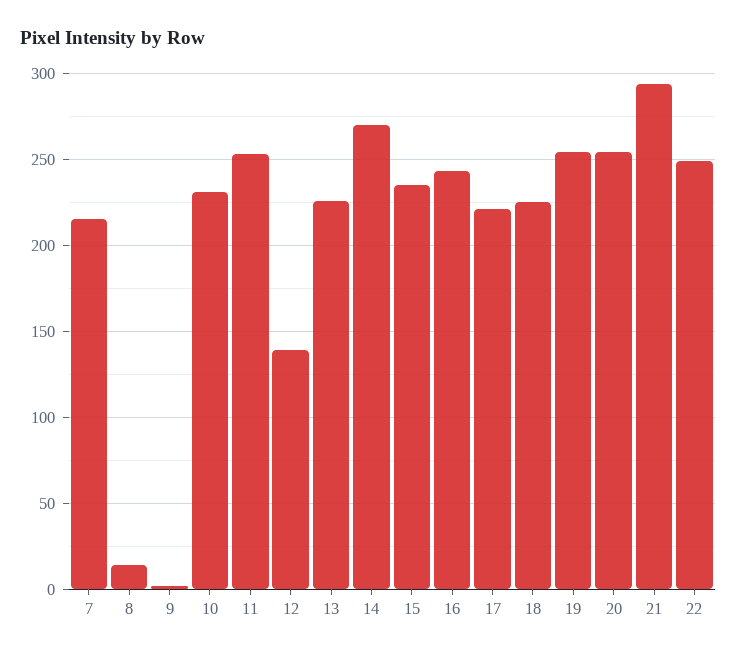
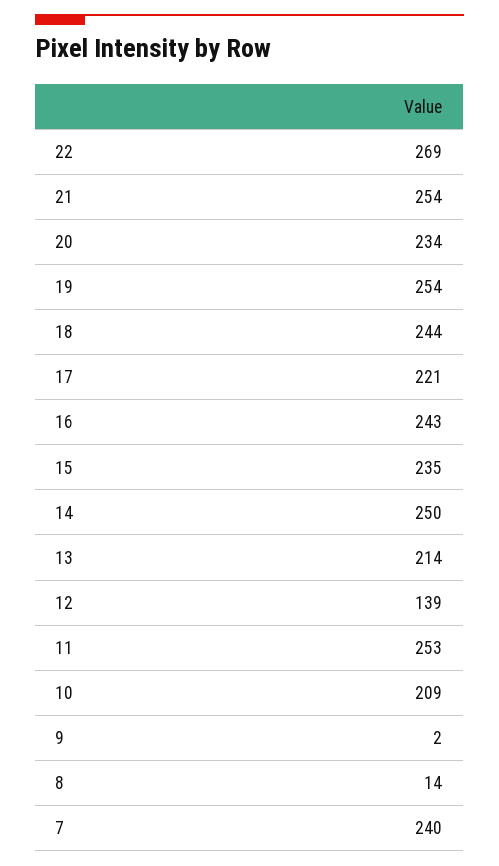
  {
-   "7": 215,
+   "7": 240,
    "8": 14,
    "9": 2,
-   "10": 230,
+   "10": 209,
    "11": 253,
    "12": 139,
-   "13": 225,
+   "13": 214,
-   "14": 270,
+   "14": 250,
    "15": 235,
    "16": 243,
    "17": 221,
-   "18": 225,
+   "18": 244,
    "19": 254,
-   "20": 255,
+   "20": 234,
-   "21": 295,
+   "21": 254,
-   "22": 250
+   "22": 269
  }

